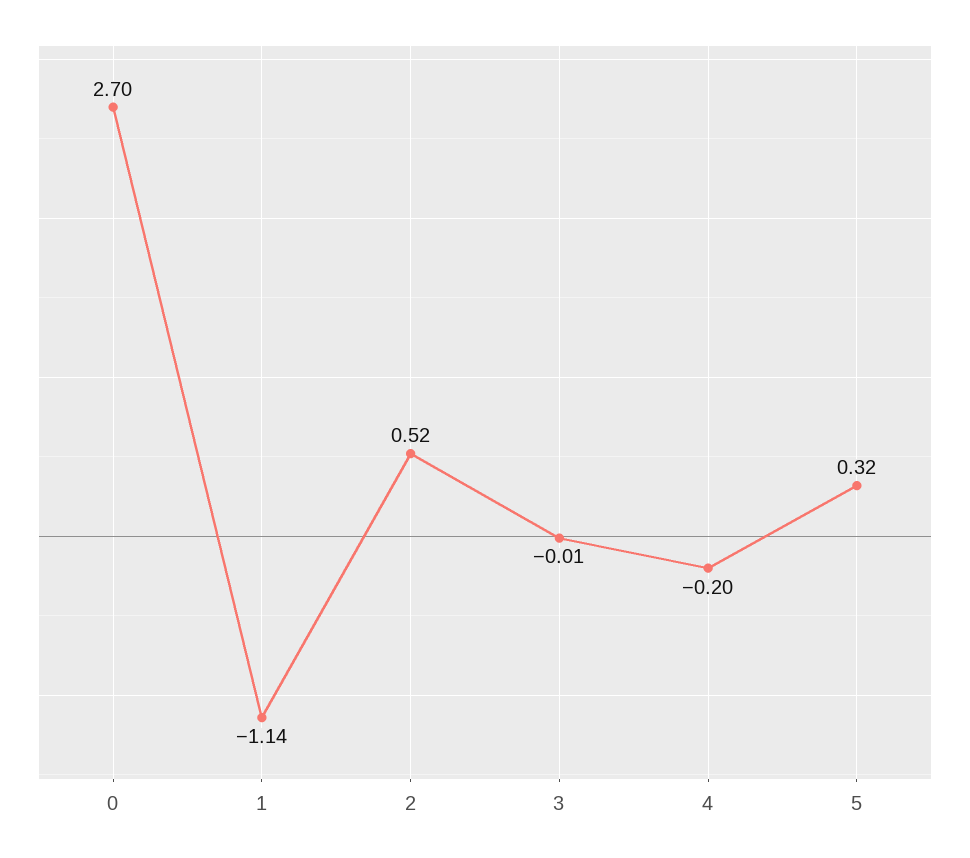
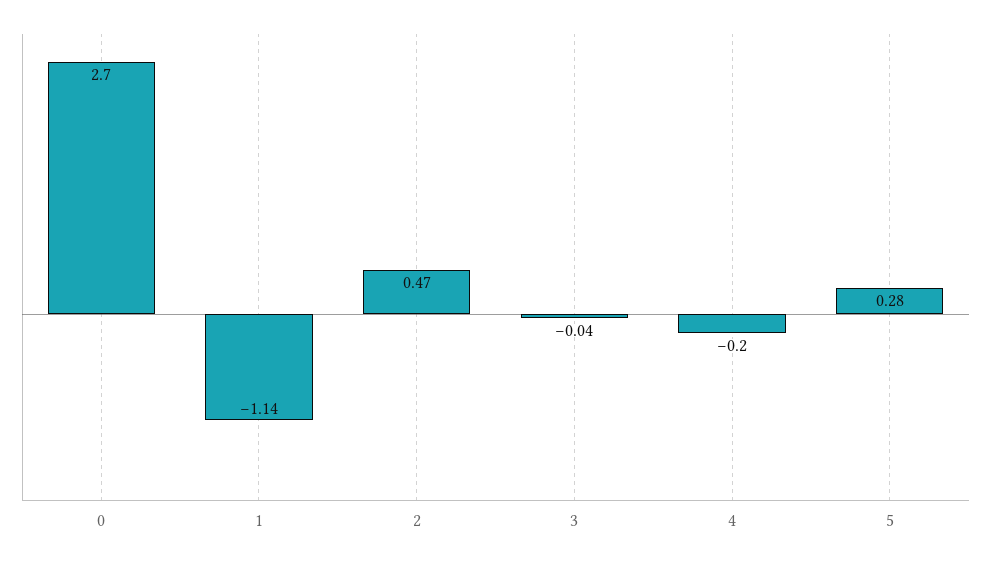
  {
    "0": 2.7,
    "1": -1.14,
-   "2": 0.52,
+   "2": 0.47,
-   "3": -0.01,
+   "3": -0.04,
    "4": -0.2,
-   "5": 0.32
+   "5": 0.28
  }

